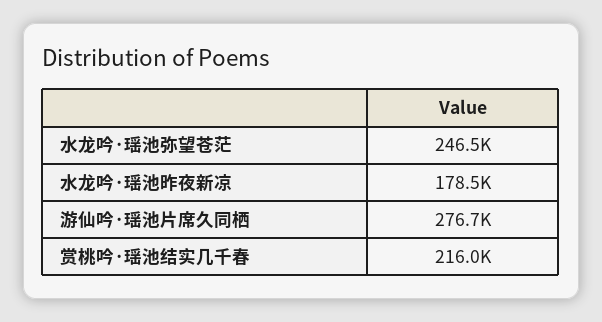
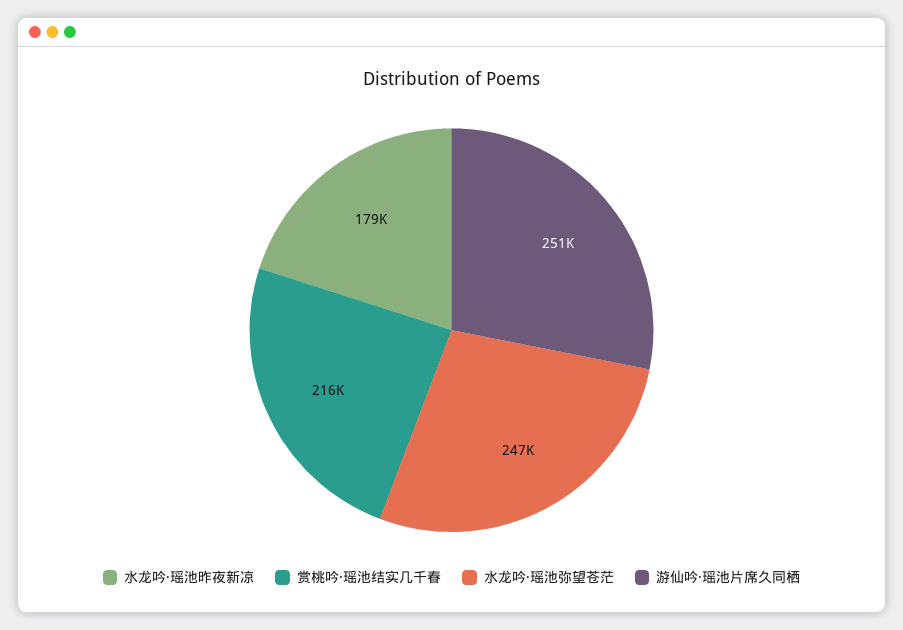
  {
    "水龙吟·瑶池弥望苍茫": 246500,
    "水龙吟·瑶池昨夜新凉": 178500,
-   "游仙吟·瑶池片席久同栖": 276700,
+   "游仙吟·瑶池片席久同栖": 251000,
    "赏桃吟·瑶池结实几千春": 216000
  }

